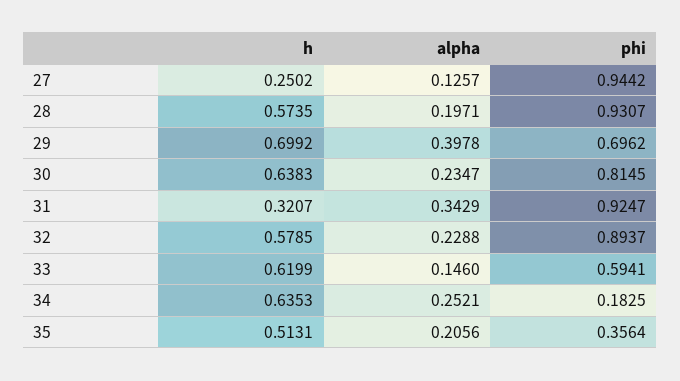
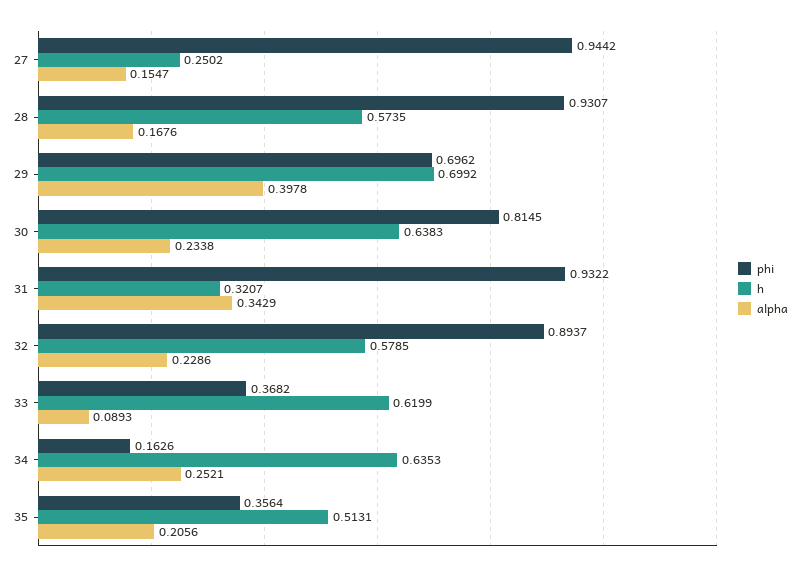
  {
    "h": {
      "27": 0.2502,
      "28": 0.5735,
      "29": 0.6992,
      "30": 0.6383,
      "31": 0.3207,
      "32": 0.5785,
      "33": 0.6199,
      "34": 0.6353,
      "35": 0.5131
    },
    "alpha": {
-     "27": 0.1257,
+     "27": 0.1547,
-     "28": 0.1971,
+     "28": 0.1676,
      "29": 0.3978,
-     "30": 0.2347,
+     "30": 0.2338,
      "31": 0.3429,
-     "32": 0.2288,
+     "32": 0.2286,
-     "33": 0.146,
+     "33": 0.0893,
      "34": 0.2521,
      "35": 0.2056
    },
    "phi": {
      "27": 0.9442,
      "28": 0.9307,
      "29": 0.6962,
      "30": 0.8145,
-     "31": 0.9247,
+     "31": 0.9322,
      "32": 0.8937,
-     "33": 0.5941,
+     "33": 0.3682,
-     "34": 0.1825,
+     "34": 0.1626,
      "35": 0.3564
    }
  }

